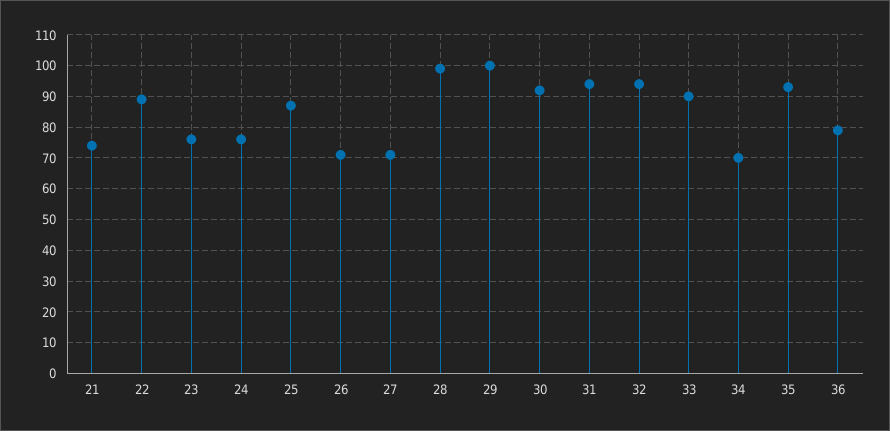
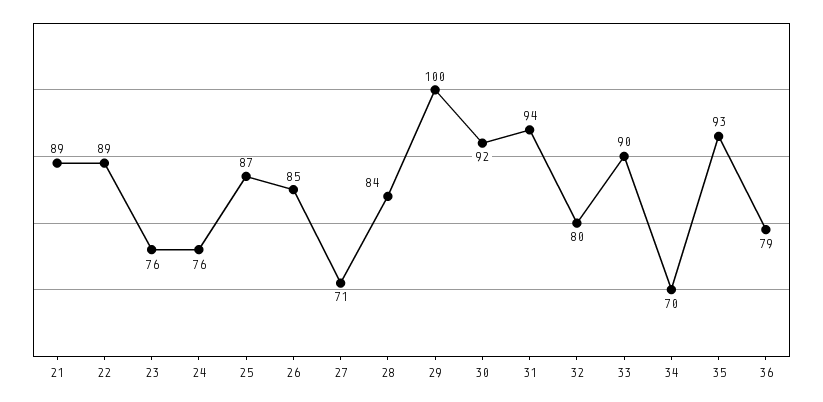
  {
-   "21": 75,
+   "21": 89,
    "22": 89,
    "23": 76,
    "24": 76,
    "25": 87,
-   "26": 70,
+   "26": 85,
    "27": 71,
-   "28": 100,
+   "28": 84,
    "29": 100,
    "30": 92,
    "31": 94,
-   "32": 95,
+   "32": 80,
    "33": 90,
    "34": 70,
    "35": 93,
    "36": 79
  }

